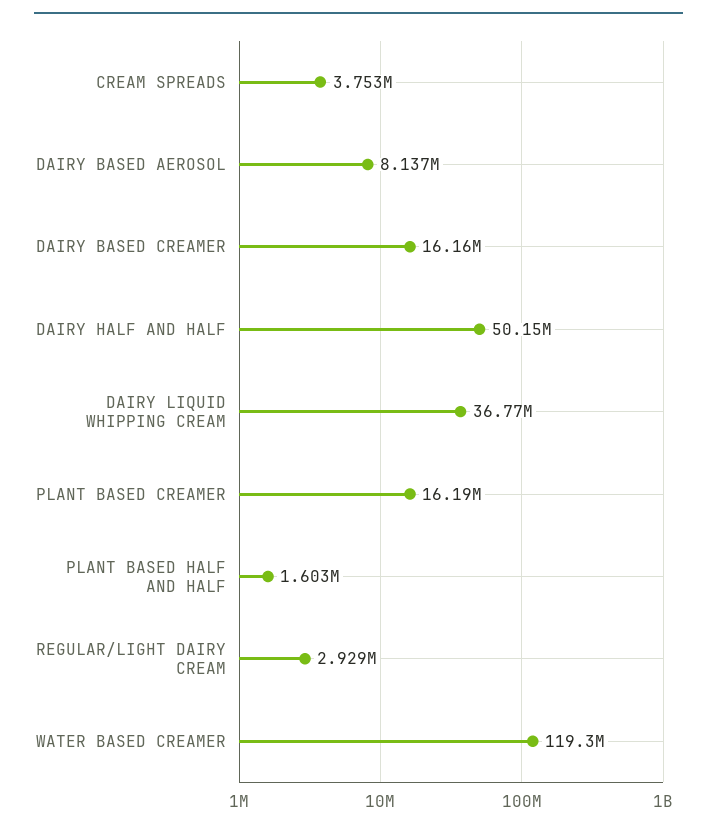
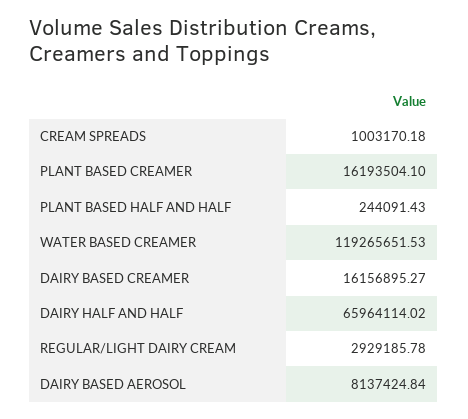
  {
-   "CREAM SPREADS": 3753000,
+   "CREAM SPREADS": 1003170.18,
    "DAIRY BASED AEROSOL": 8137424.84,
    "DAIRY BASED CREAMER": 16156895.27,
-   "DAIRY HALF AND HALF": 50150000,
+   "DAIRY HALF AND HALF": 65964114.02,
-   "DAIRY LIQUID WHIPPING CREAM": 36770000,
    "PLANT BASED CREAMER": 16193504.1,
-   "PLANT BASED HALF AND HALF": 1603000,
+   "PLANT BASED HALF AND HALF": 244091.43,
    "REGULAR/LIGHT DAIRY CREAM": 2929185.78,
    "WATER BASED CREAMER": 119265651.53
  }

